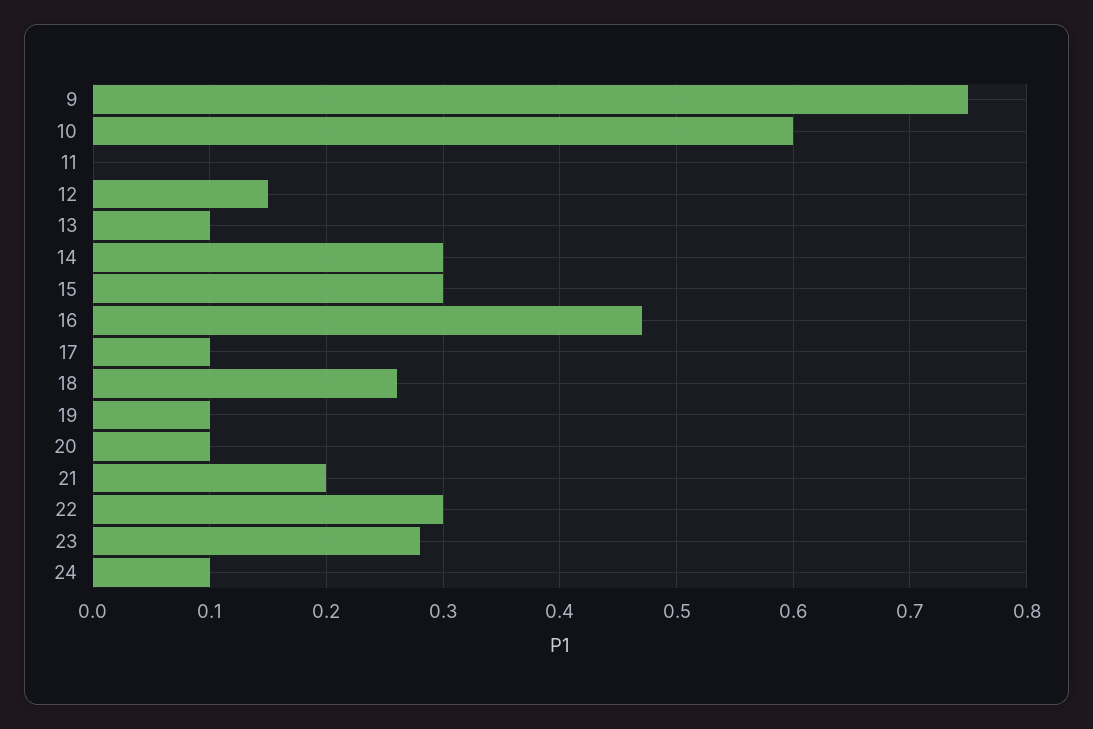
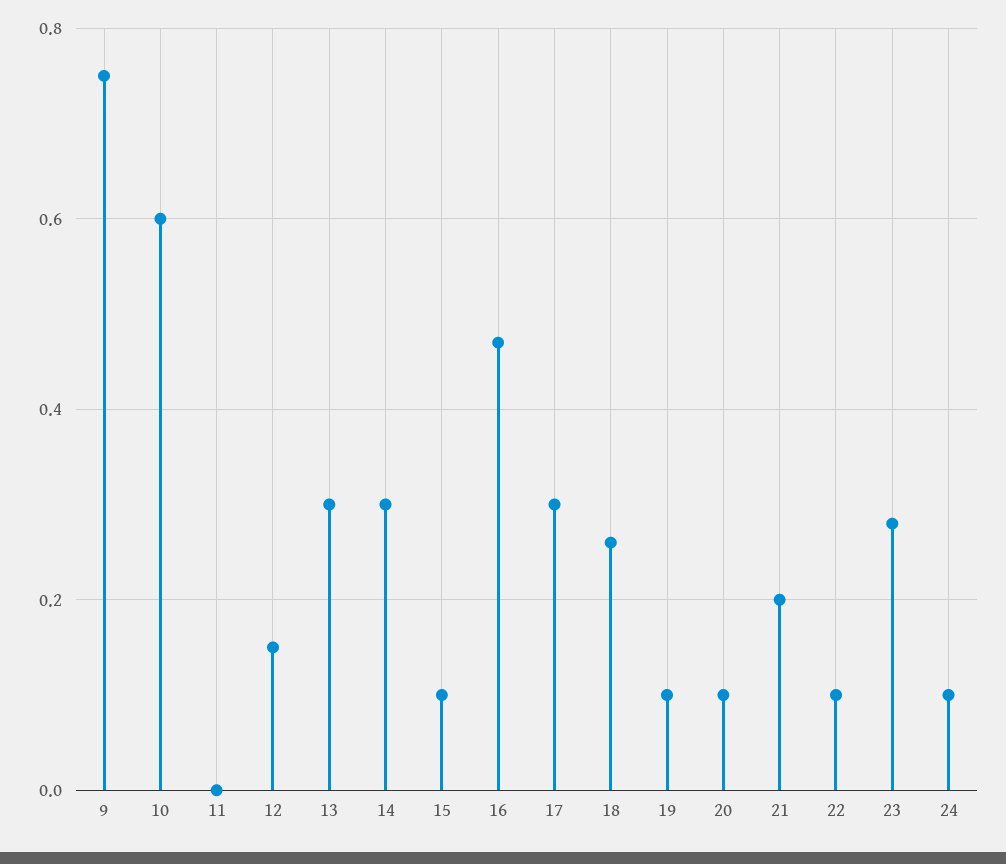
  {
    "9": 0.75,
    "10": 0.6,
    "11": 0,
    "12": 0.15,
-   "13": 0.1,
+   "13": 0.3,
    "14": 0.3,
-   "15": 0.3,
+   "15": 0.1,
    "16": 0.47,
-   "17": 0.1,
+   "17": 0.3,
    "18": 0.26,
    "19": 0.1,
    "20": 0.1,
    "21": 0.2,
-   "22": 0.3,
+   "22": 0.1,
    "23": 0.28,
    "24": 0.1
  }

